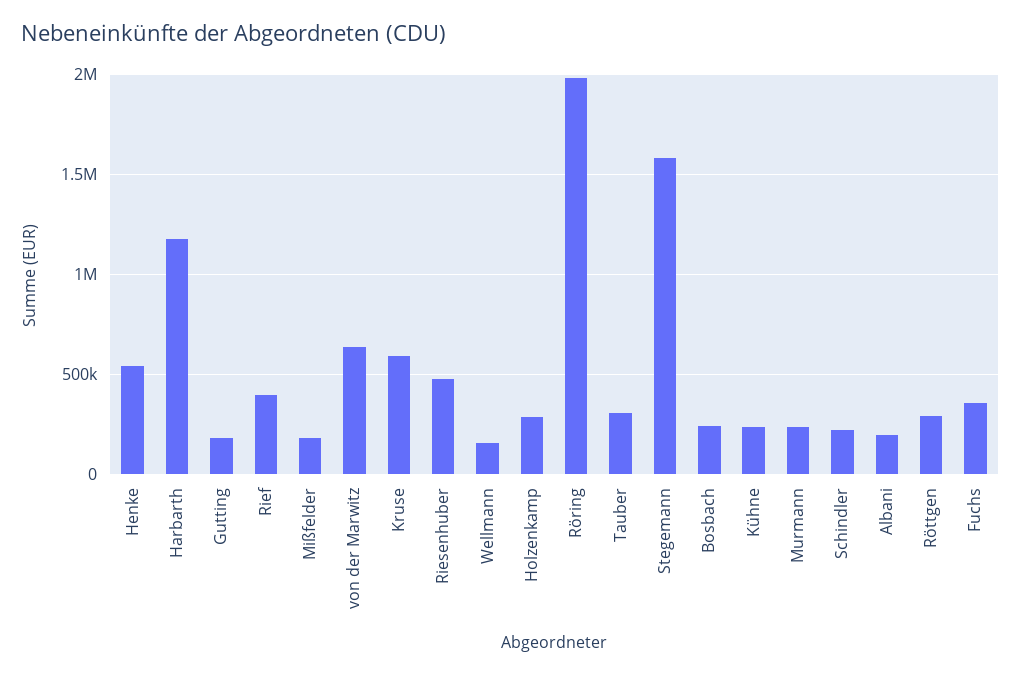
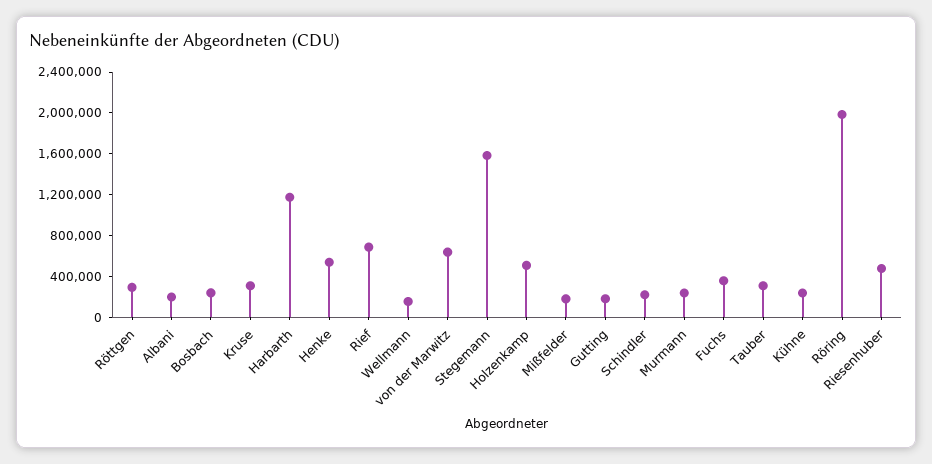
  {
    "Henke": 550000,
    "Harbarth": 1200000,
    "Gutting": 200000,
-   "Rief": 400000,
+   "Rief": 700000,
    "Mißfelder": 200000,
    "von der Marwitz": 650000,
-   "Kruse": 600000,
+   "Kruse": 300000,
    "Riesenhuber": 500000,
    "Wellmann": 150000,
-   "Holzenkamp": 300000,
+   "Holzenkamp": 500000,
    "Röring": 2000000,
    "Tauber": 300000,
    "Stegemann": 1600000,
    "Bosbach": 250000,
    "Kühne": 250000,
    "Murmann": 250000,
    "Schindler": 200000,
    "Albani": 200000,
    "Röttgen": 300000,
    "Fuchs": 350000
  }

